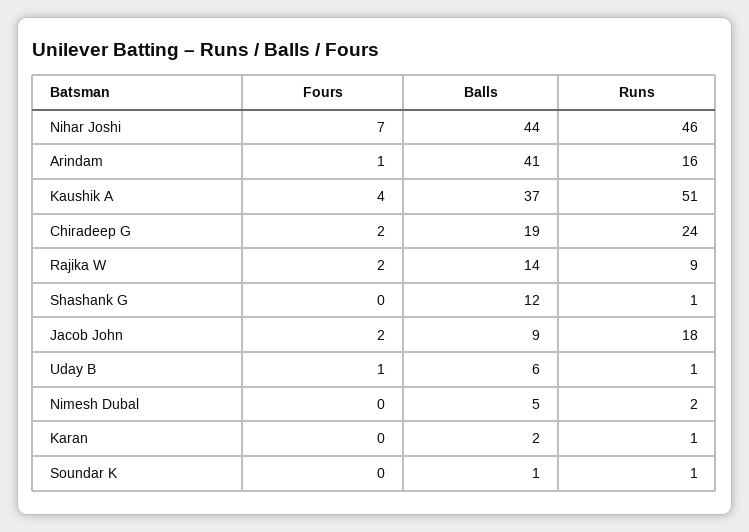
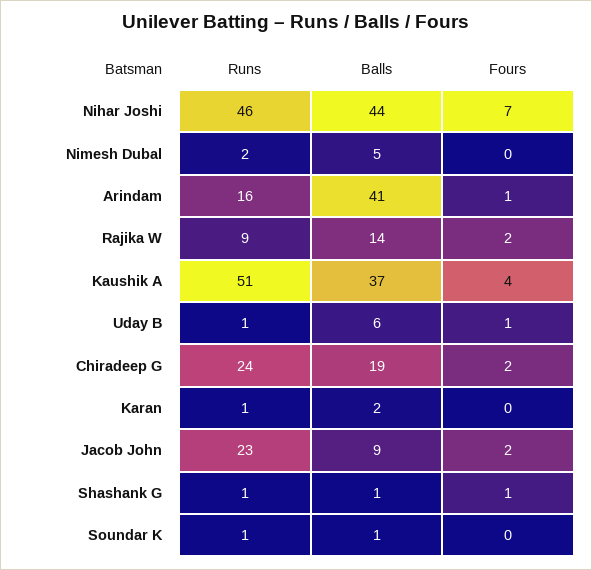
  {
    "Fours": {
      "Nihar Joshi": 7,
      "Arindam": 1,
      "Kaushik A": 4,
      "Chiradeep G": 2,
      "Rajika W": 2,
-     "Shashank G": 0,
+     "Shashank G": 1,
      "Jacob John": 2,
      "Uday B": 1,
      "Nimesh Dubal": 0,
      "Karan": 0,
      "Soundar K": 0
    },
    "Balls": {
      "Nihar Joshi": 44,
      "Arindam": 41,
      "Kaushik A": 37,
      "Chiradeep G": 19,
      "Rajika W": 14,
-     "Shashank G": 12,
+     "Shashank G": 1,
      "Jacob John": 9,
      "Uday B": 6,
      "Nimesh Dubal": 5,
      "Karan": 2,
      "Soundar K": 1
    },
    "Runs": {
      "Nihar Joshi": 46,
      "Arindam": 16,
      "Kaushik A": 51,
      "Chiradeep G": 24,
      "Rajika W": 9,
      "Shashank G": 1,
-     "Jacob John": 18,
+     "Jacob John": 23,
      "Uday B": 1,
      "Nimesh Dubal": 2,
      "Karan": 1,
      "Soundar K": 1
    }
  }

